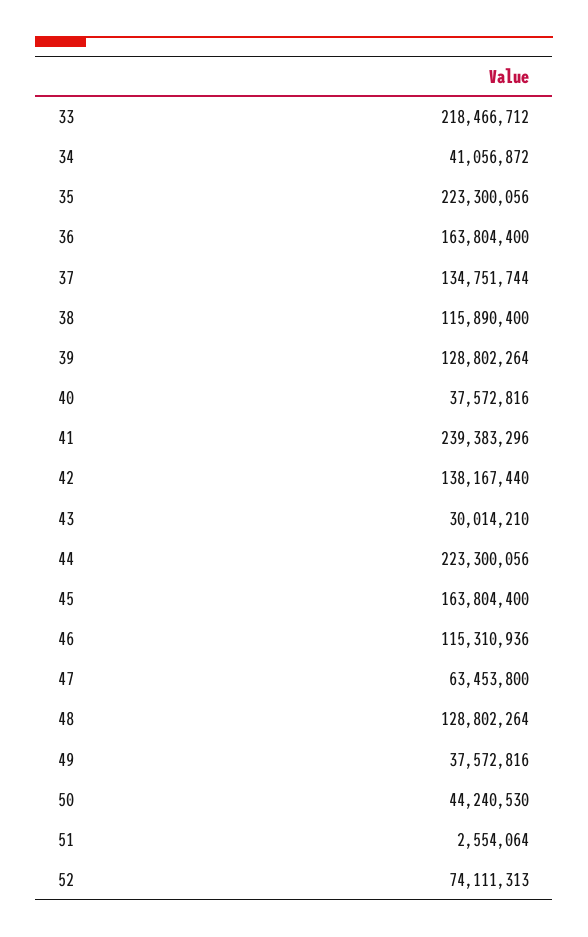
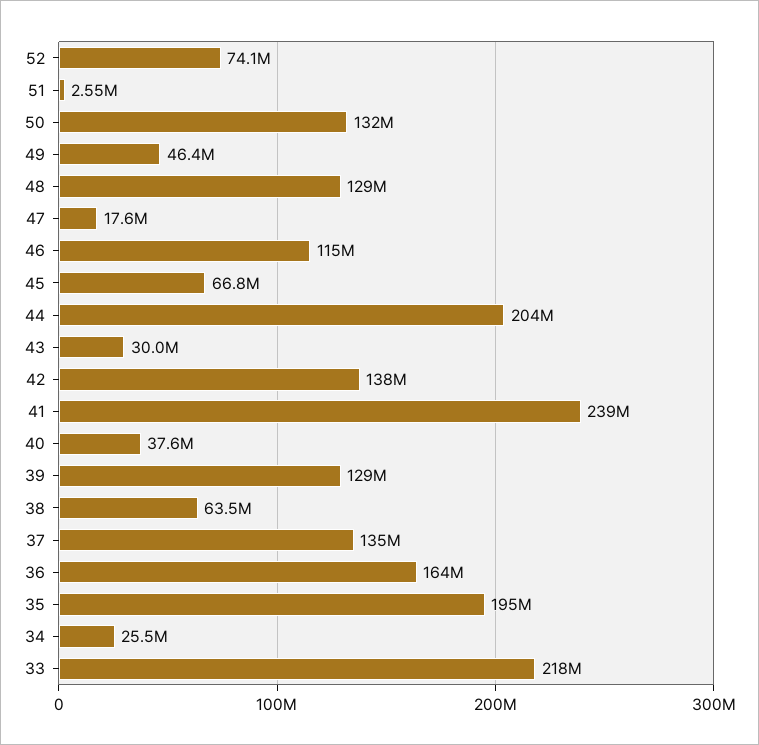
  {
    "33": 218466712,
-   "34": 41056872,
+   "34": 25500000,
-   "35": 223300056,
+   "35": 195000000,
    "36": 163804400,
    "37": 134751744,
-   "38": 115890400,
+   "38": 63500000,
    "39": 128802264,
    "40": 37572816,
    "41": 239383296,
    "42": 138167440,
    "43": 30014210,
-   "44": 223300056,
+   "44": 204000000,
-   "45": 163804400,
+   "45": 66800000,
    "46": 115310936,
-   "47": 63453800,
+   "47": 17600000,
    "48": 128802264,
-   "49": 37572816,
+   "49": 46400000,
-   "50": 44240530,
+   "50": 132000000,
    "51": 2554064,
    "52": 74111313
  }

